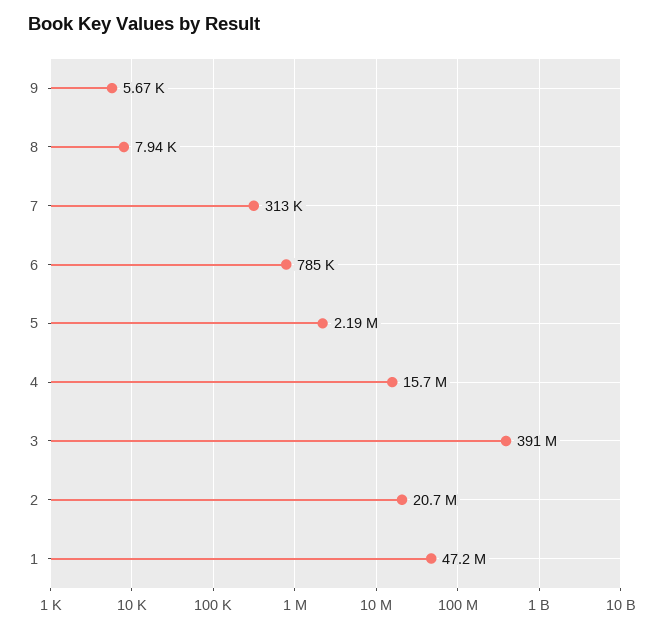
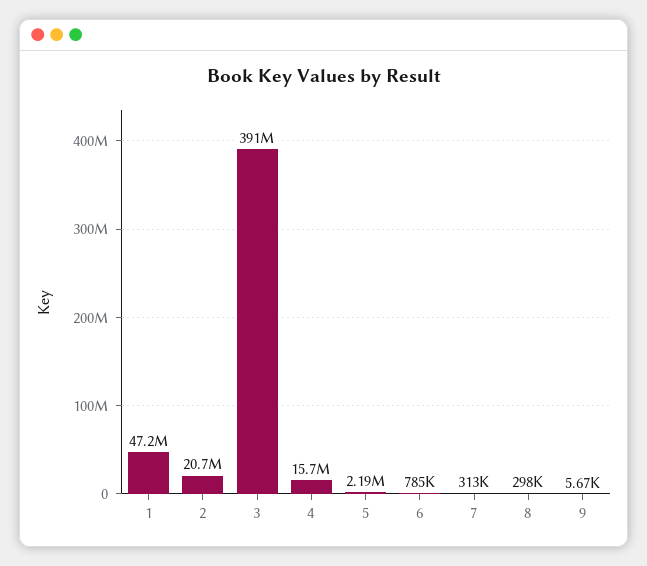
  {
    "9": 5670,
-   "8": 7940,
+   "8": 298000,
    "7": 313000,
    "6": 785000,
    "5": 2190000,
    "4": 15700000,
    "3": 391000000,
    "2": 20700000,
    "1": 47200000
  }

